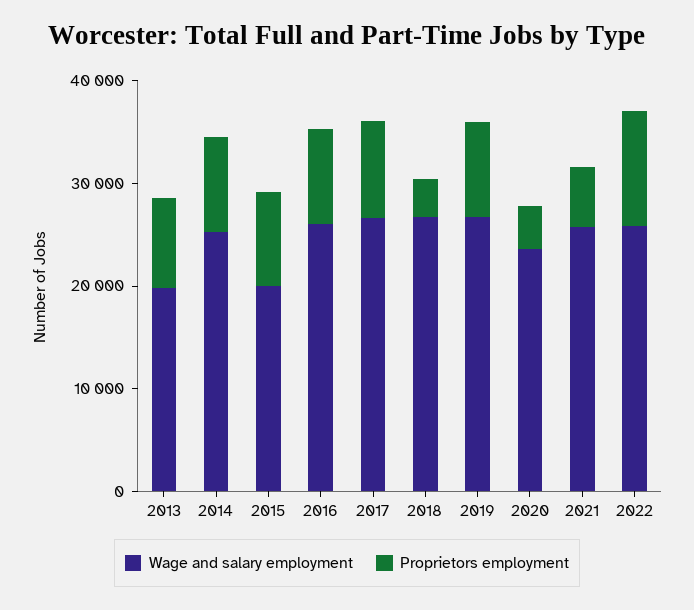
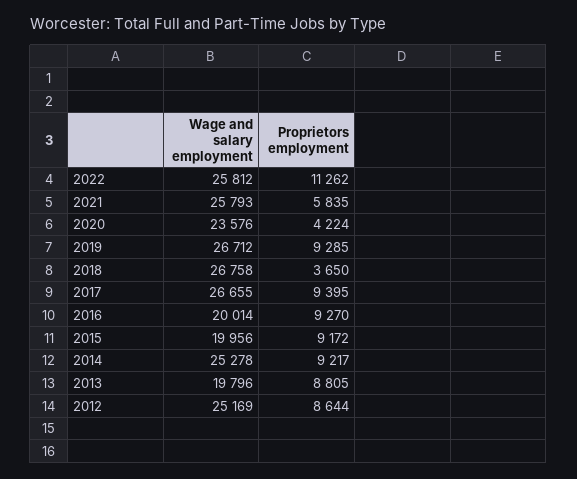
  {
    "Wage and salary employment": {
      "2013": 19796,
      "2014": 25278,
      "2015": 19956,
-     "2016": 26000,
+     "2016": 20014,
      "2017": 26655,
      "2018": 26758,
      "2019": 26712,
      "2020": 23576,
      "2021": 25793,
-     "2022": 25812
+     "2022": 25812,
+     "2012": 25169
    },
    "Proprietors employment": {
      "2013": 8805,
      "2014": 9217,
      "2015": 9172,
      "2016": 9270,
      "2017": 9395,
      "2018": 3650,
      "2019": 9285,
      "2020": 4224,
      "2021": 5835,
-     "2022": 11262
+     "2022": 11262,
+     "2012": 8644
    }
  }

